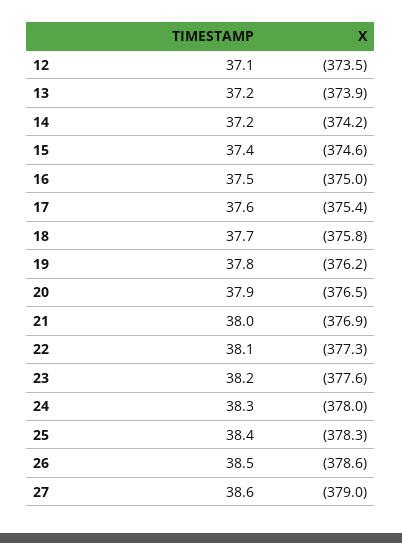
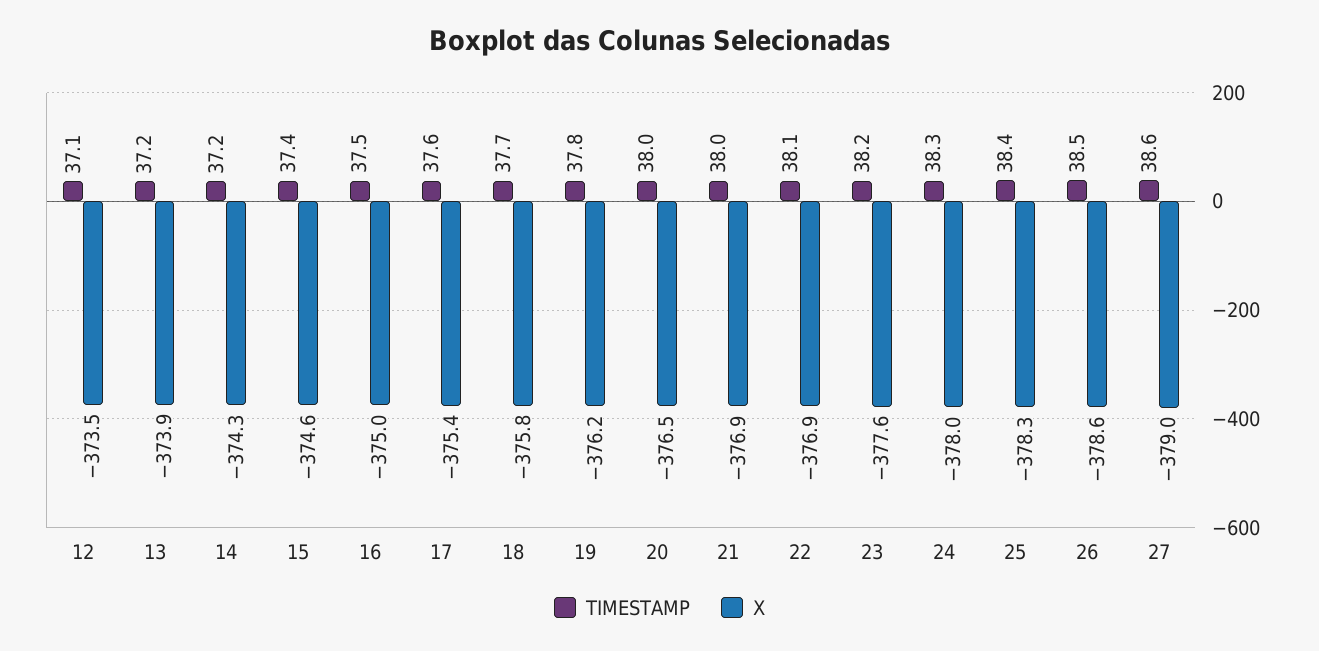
  {
    "TIMESTAMP": {
      "12": 37.1,
      "13": 37.2,
      "14": 37.2,
      "15": 37.4,
      "16": 37.5,
      "17": 37.6,
      "18": 37.7,
      "19": 37.8,
-     "20": 37.9,
+     "20": 38,
      "21": 38,
      "22": 38.1,
      "23": 38.2,
      "24": 38.3,
      "25": 38.4,
      "26": 38.5,
      "27": 38.6
    },
    "X": {
      "12": -373.5,
      "13": -373.9,
-     "14": -374.2,
+     "14": -374.3,
      "15": -374.6,
      "16": -375,
      "17": -375.4,
      "18": -375.8,
      "19": -376.2,
      "20": -376.5,
      "21": -376.9,
-     "22": -377.3,
+     "22": -376.9,
      "23": -377.6,
      "24": -378,
      "25": -378.3,
      "26": -378.6,
      "27": -379
    }
  }

